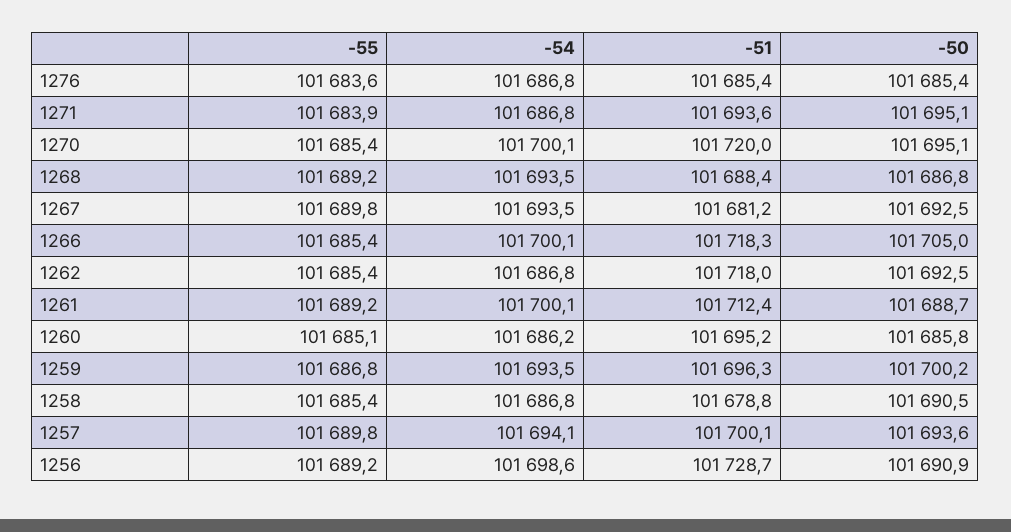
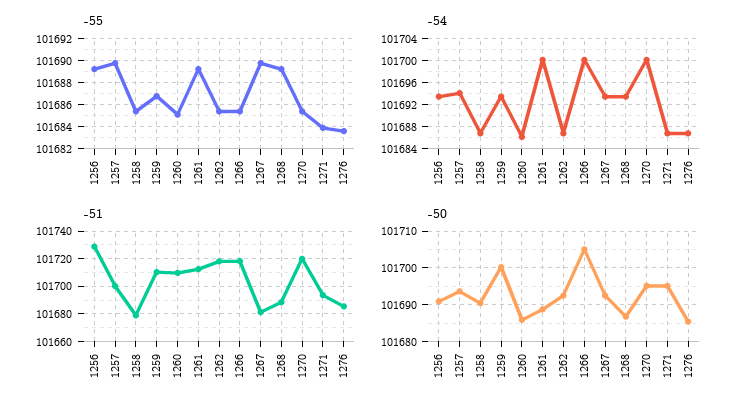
  {
    "-55": {
      "1276": 101683.6,
      "1271": 101683.9,
      "1270": 101685.4,
      "1268": 101689.2,
      "1267": 101689.8,
      "1266": 101685.4,
      "1262": 101685.4,
      "1261": 101689.2,
      "1260": 101685.1,
      "1259": 101686.8,
      "1258": 101685.4,
      "1257": 101689.8,
      "1256": 101689.2
    },
    "-54": {
      "1276": 101686.8,
      "1271": 101686.8,
      "1270": 101700.1,
      "1268": 101693.5,
      "1267": 101693.5,
      "1266": 101700.1,
      "1262": 101686.8,
      "1261": 101700.1,
      "1260": 101686.2,
      "1259": 101693.5,
      "1258": 101686.8,
      "1257": 101694.1,
-     "1256": 101698.6
+     "1256": 101694
    },
    "-51": {
      "1276": 101685.4,
      "1271": 101693.6,
      "1270": 101720,
      "1268": 101688.4,
      "1267": 101681.2,
      "1266": 101718.3,
      "1262": 101718,
      "1261": 101712.4,
-     "1260": 101695.2,
+     "1260": 101710,
-     "1259": 101696.3,
+     "1259": 101710,
      "1258": 101678.8,
      "1257": 101700.1,
      "1256": 101728.7
    },
    "-50": {
      "1276": 101685.4,
      "1271": 101695.1,
      "1270": 101695.1,
      "1268": 101686.8,
      "1267": 101692.5,
      "1266": 101705,
      "1262": 101692.5,
      "1261": 101688.7,
      "1260": 101685.8,
      "1259": 101700.2,
      "1258": 101690.5,
      "1257": 101693.6,
      "1256": 101690.9
    }
  }

